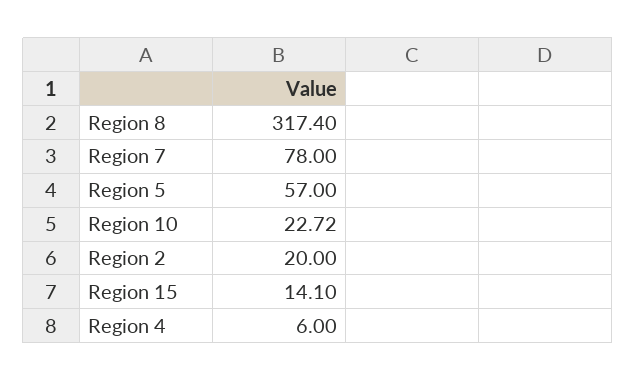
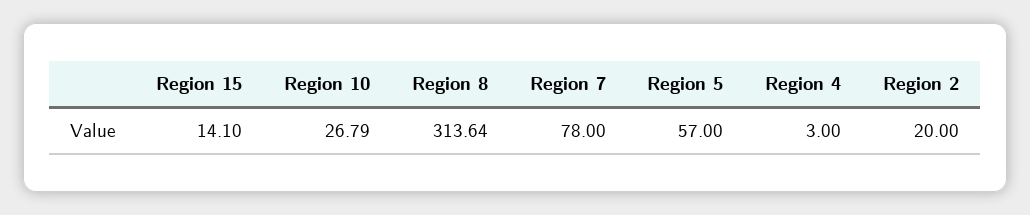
  {
-   "Region 8": 317.4,
+   "Region 8": 313.64,
    "Region 7": 78,
    "Region 5": 57,
-   "Region 10": 22.72,
+   "Region 10": 26.79,
    "Region 2": 20,
    "Region 15": 14.1,
-   "Region 4": 6
+   "Region 4": 3
  }

